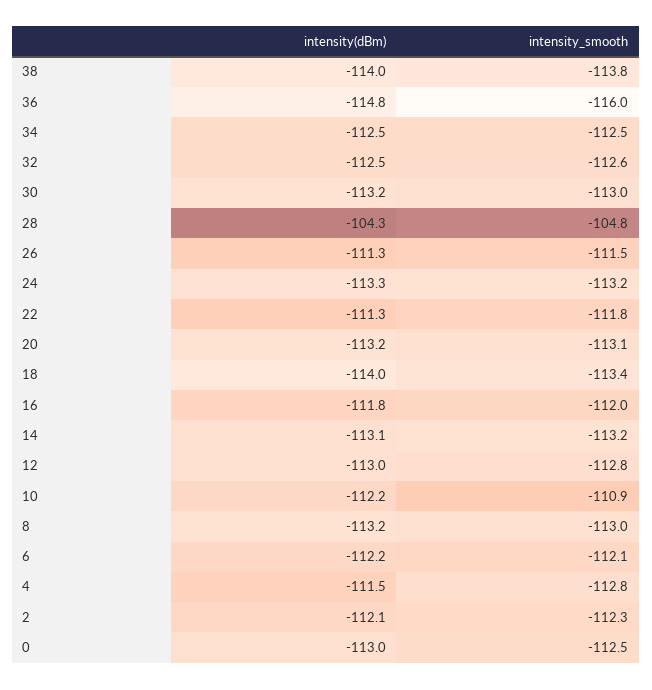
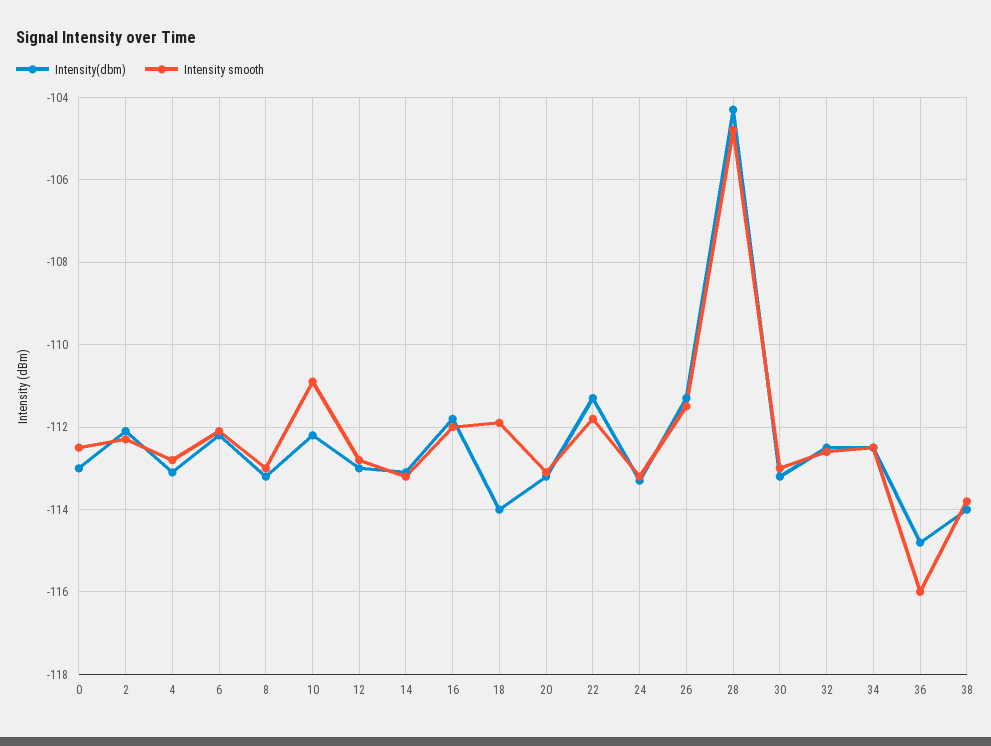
  {
    "intensity(dBm)": {
      "38": -114,
      "36": -114.8,
      "34": -112.5,
      "32": -112.5,
      "30": -113.2,
      "28": -104.3,
      "26": -111.3,
      "24": -113.3,
      "22": -111.3,
      "20": -113.2,
      "18": -114,
      "16": -111.8,
      "14": -113.1,
      "12": -113,
      "10": -112.2,
      "8": -113.2,
      "6": -112.2,
-     "4": -111.5,
+     "4": -113,
      "2": -112.1,
      "0": -113
    },
    "intensity_smooth": {
      "38": -113.8,
      "36": -116,
      "34": -112.5,
      "32": -112.6,
      "30": -113,
      "28": -104.8,
      "26": -111.5,
      "24": -113.2,
      "22": -111.8,
      "20": -113.1,
-     "18": -113.4,
+     "18": -112,
      "16": -112,
      "14": -113.2,
      "12": -112.8,
      "10": -110.9,
      "8": -113,
      "6": -112.1,
      "4": -112.8,
      "2": -112.3,
      "0": -112.5
    }
  }

